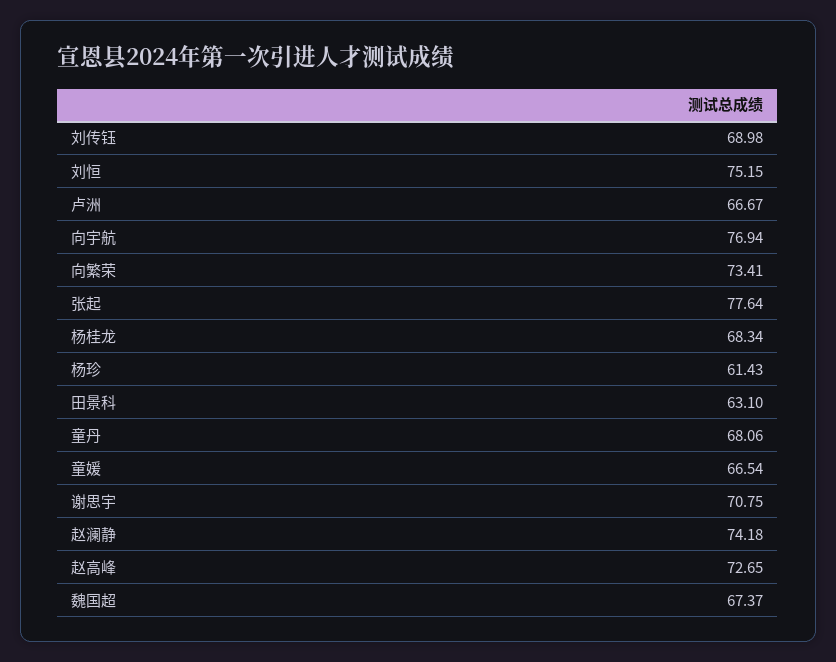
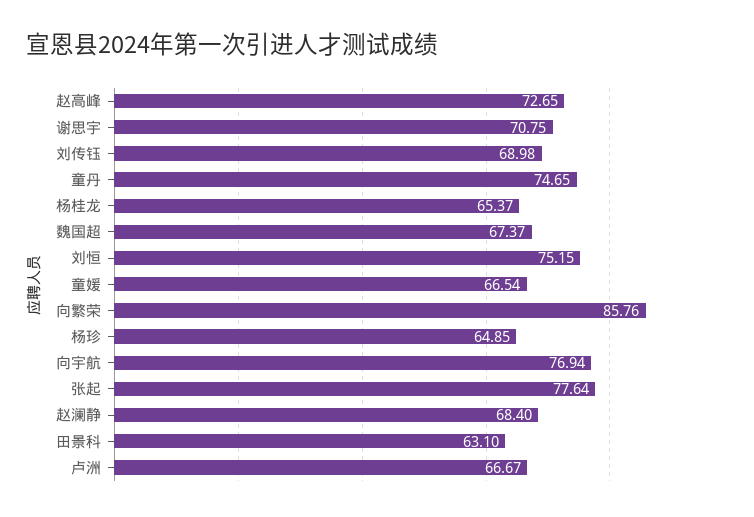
  {
    "刘传钰": 68.98,
    "刘恒": 75.15,
    "卢洲": 66.67,
    "向宇航": 76.94,
-   "向繁荣": 73.41,
+   "向繁荣": 85.76,
    "张起": 77.64,
-   "杨桂龙": 68.34,
+   "杨桂龙": 65.37,
-   "杨珍": 61.43,
+   "杨珍": 64.85,
    "田景科": 63.1,
-   "童丹": 68.06,
+   "童丹": 74.65,
    "童媛": 66.54,
    "谢思宇": 70.75,
-   "赵澜静": 74.18,
+   "赵澜静": 68.4,
    "赵高峰": 72.65,
    "魏国超": 67.37
  }

